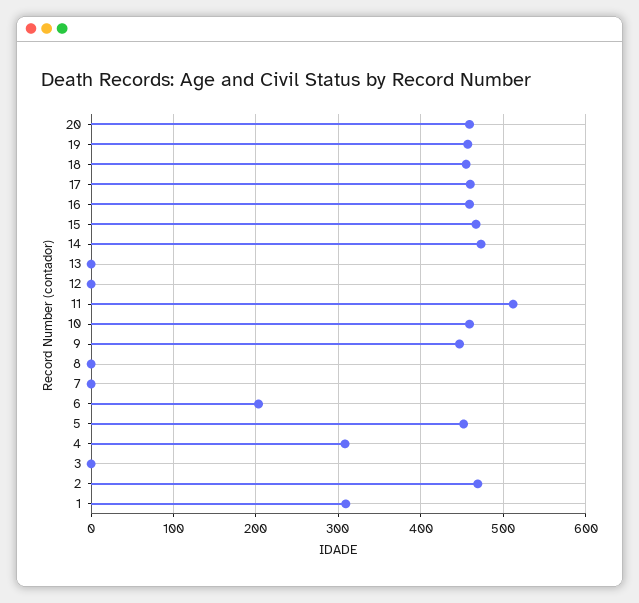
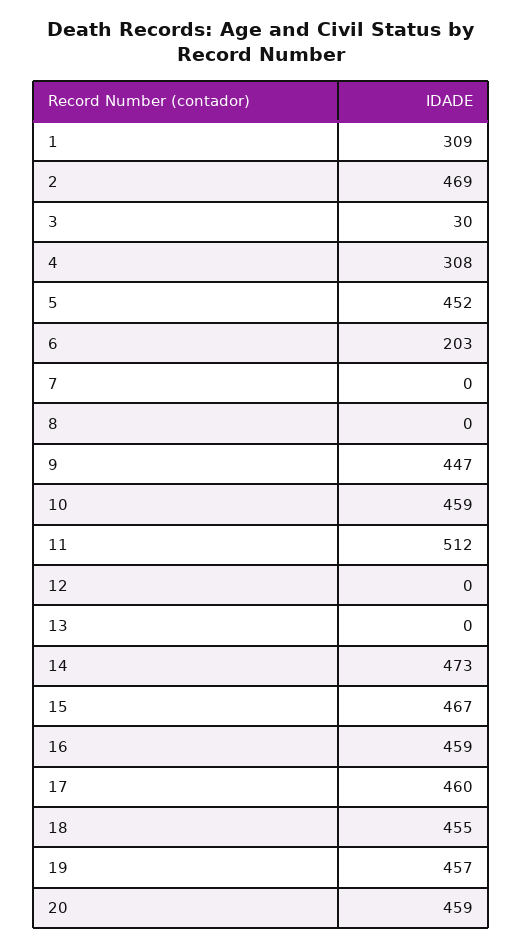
  {
    "20": 459,
    "19": 457,
    "18": 455,
    "17": 460,
    "16": 459,
    "15": 467,
    "14": 473,
    "13": 0,
    "12": 0,
    "11": 512,
    "10": 459,
    "9": 447,
    "8": 0,
    "7": 0,
    "6": 203,
    "5": 452,
    "4": 308,
-   "3": 0,
+   "3": 30,
    "2": 469,
    "1": 309
  }

